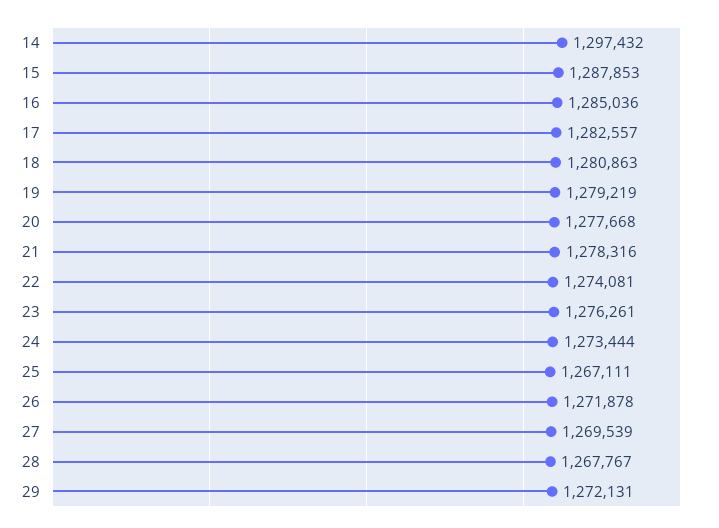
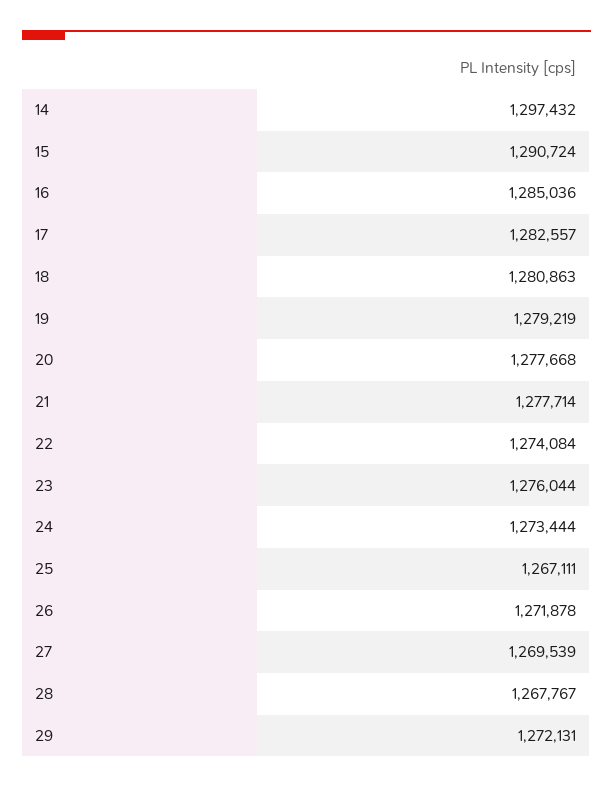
  {
    "14": 1297432,
-   "15": 1287853,
+   "15": 1290724,
    "16": 1285036,
    "17": 1282557,
    "18": 1280863,
    "19": 1279219,
    "20": 1277668,
-   "21": 1278316,
+   "21": 1277714,
-   "22": 1274081,
+   "22": 1274084,
-   "23": 1276261,
+   "23": 1276044,
    "24": 1273444,
    "25": 1267111,
    "26": 1271878,
    "27": 1269539,
    "28": 1267767,
    "29": 1272131
  }

